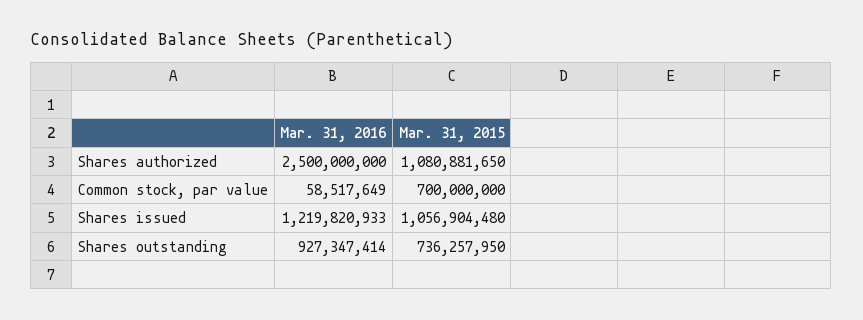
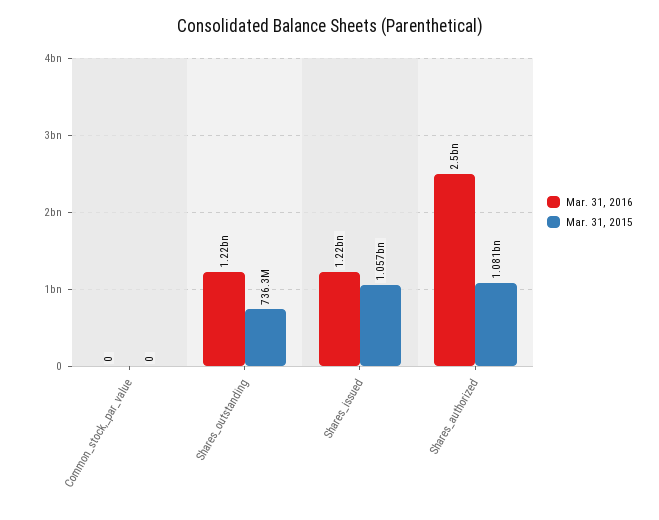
  {
    "Mar. 31, 2016": {
      "Shares authorized": 2500000000,
-     "Common stock, par value": 58517649,
+     "Common stock, par value": 0,
      "Shares issued": 1219820933,
-     "Shares outstanding": 927347414
+     "Shares outstanding": 1220000000
    },
    "Mar. 31, 2015": {
      "Shares authorized": 1080881650,
-     "Common stock, par value": 700000000,
+     "Common stock, par value": 0,
      "Shares issued": 1056904480,
      "Shares outstanding": 736257950
    }
  }

